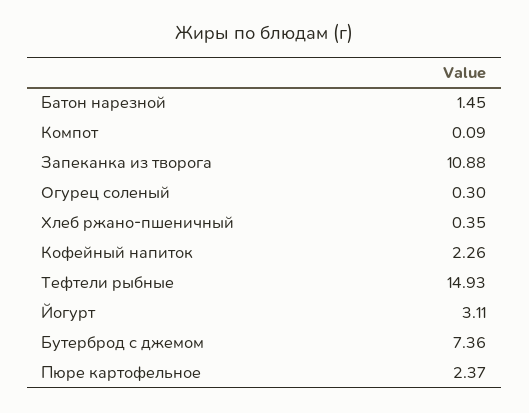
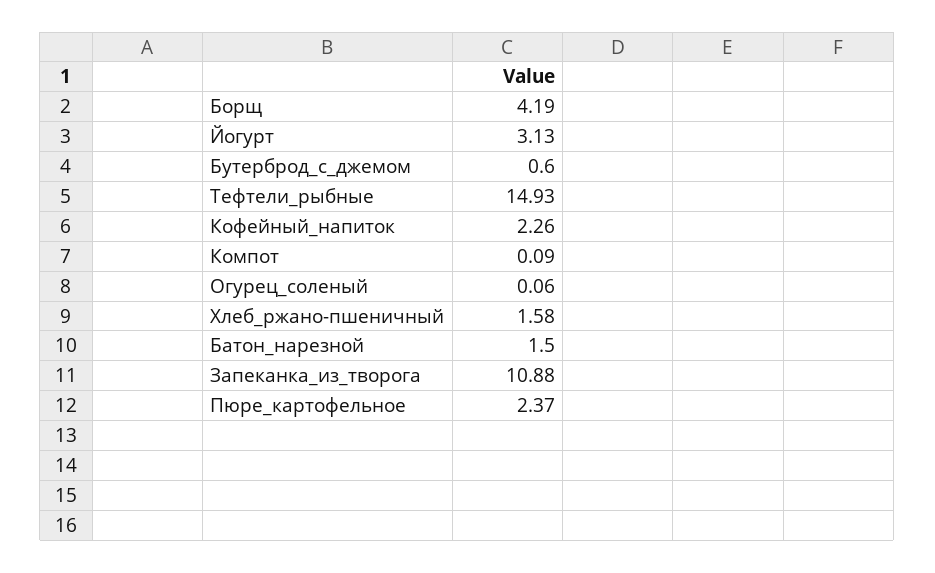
  {
-   "Батон нарезной": 1.45,
+   "Батон нарезной": 1.5,
    "Компот": 0.09,
    "Запеканка из творога": 10.88,
-   "Огурец соленый": 0.3,
+   "Огурец соленый": 0.06,
-   "Хлеб ржано-пшеничный": 0.35,
+   "Хлеб ржано-пшеничный": 1.58,
    "Кофейный напиток": 2.26,
    "Тефтели рыбные": 14.93,
-   "Йогурт": 3.11,
+   "Йогурт": 3.13,
-   "Бутерброд с джемом": 7.36,
+   "Бутерброд с джемом": 0.6,
-   "Пюре картофельное": 2.37
+   "Пюре картофельное": 2.37,
+   "Борщ": 4.19
  }

